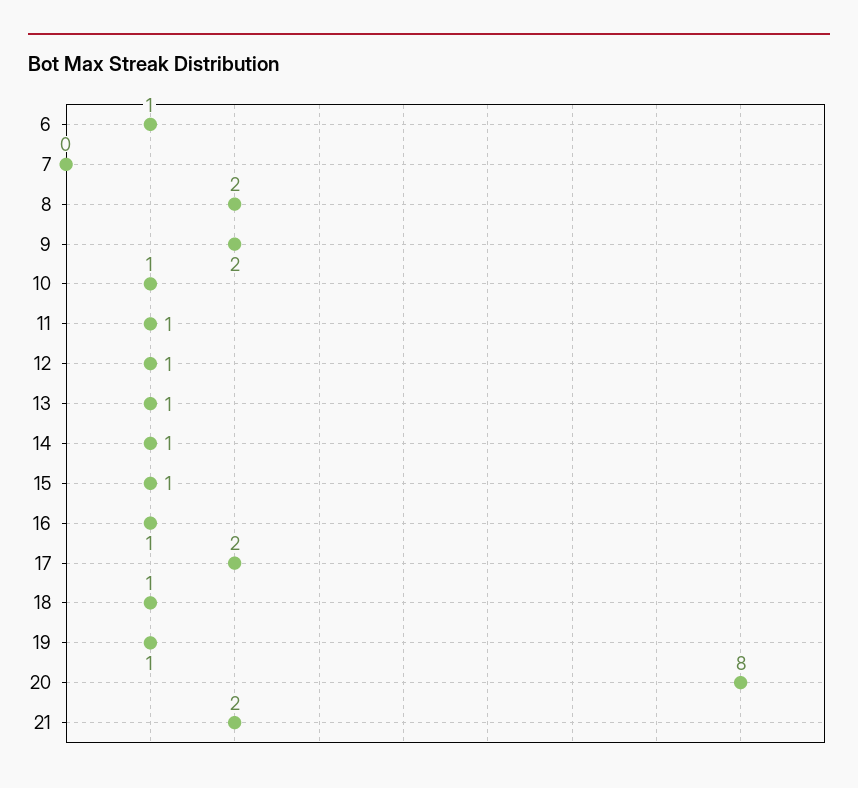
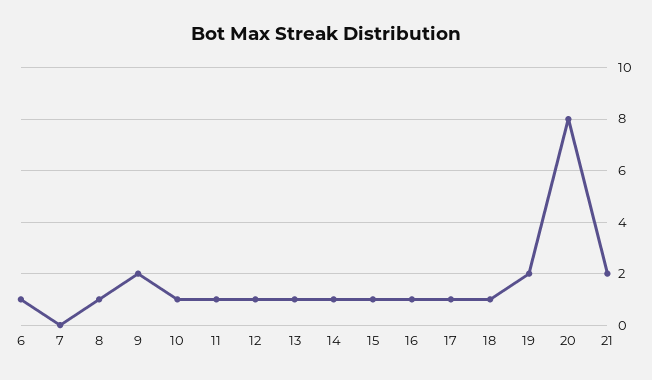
  {
    "6": 1,
    "7": 0,
-   "8": 2,
+   "8": 1,
    "9": 2,
    "10": 1,
    "11": 1,
    "12": 1,
    "13": 1,
    "14": 1,
    "15": 1,
    "16": 1,
-   "17": 2,
+   "17": 1,
    "18": 1,
-   "19": 1,
+   "19": 2,
    "20": 8,
    "21": 2
  }

